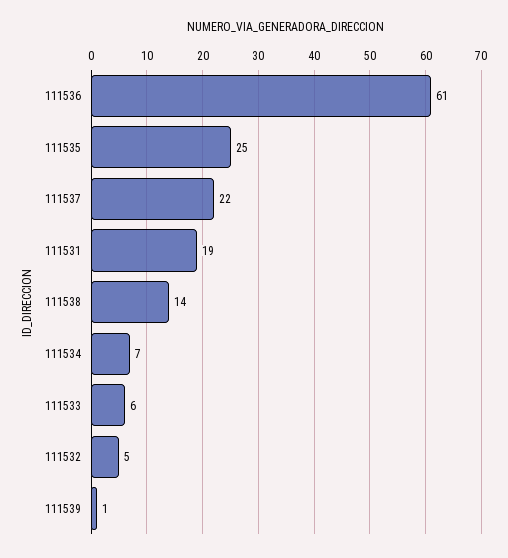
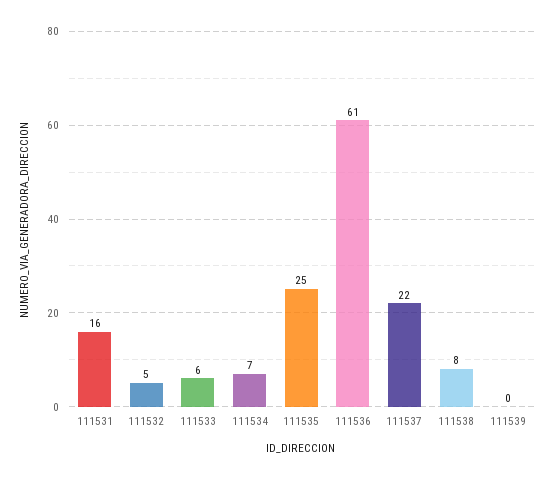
  {
    "111536": 61,
    "111535": 25,
    "111537": 22,
-   "111531": 19,
+   "111531": 16,
-   "111538": 14,
+   "111538": 8,
    "111534": 7,
    "111533": 6,
    "111532": 5,
-   "111539": 1
+   "111539": 0
  }

